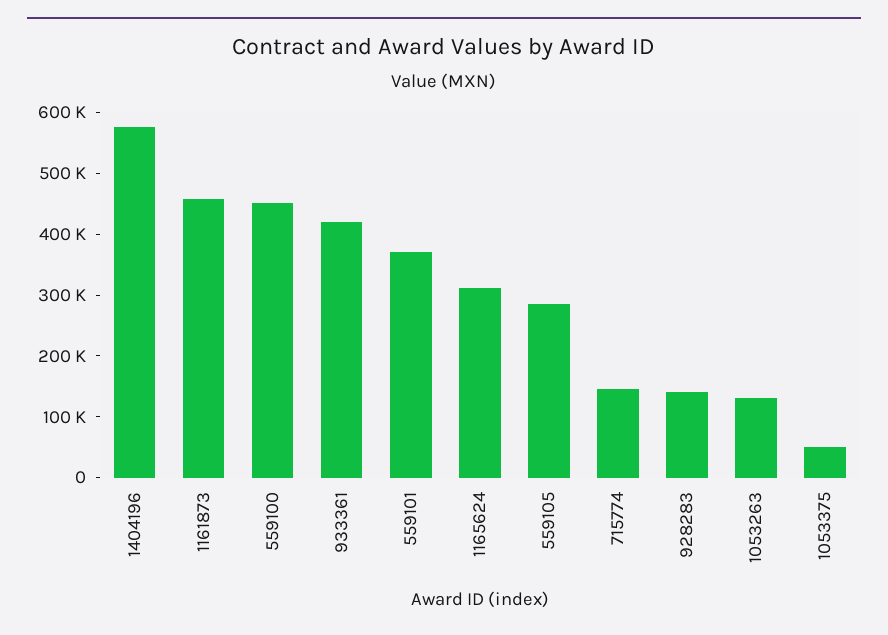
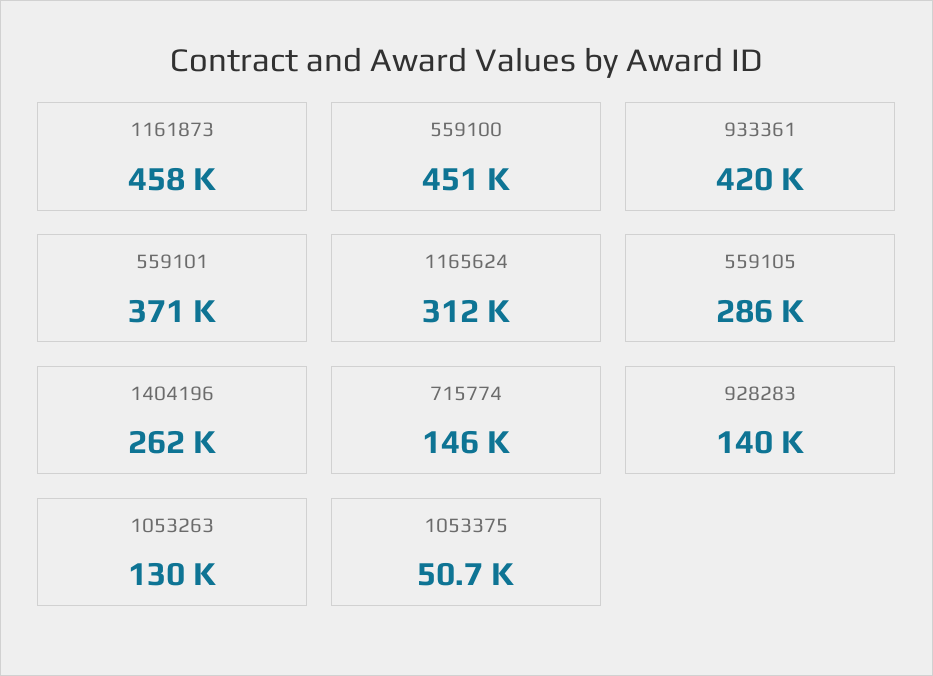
  {
-   "1404196": 580000,
+   "1404196": 262000,
    "1161873": 458000,
    "559100": 451000,
    "933361": 420000,
    "559101": 371000,
    "1165624": 312000,
    "559105": 286000,
    "715774": 146000,
    "928283": 140000,
    "1053263": 130000,
    "1053375": 50700
  }

